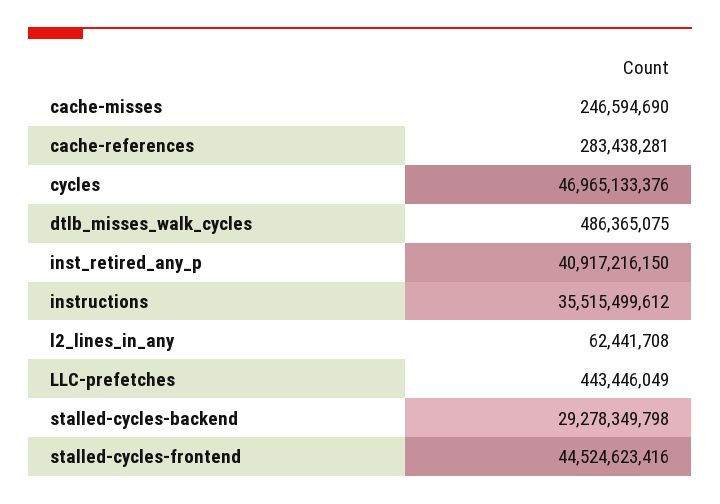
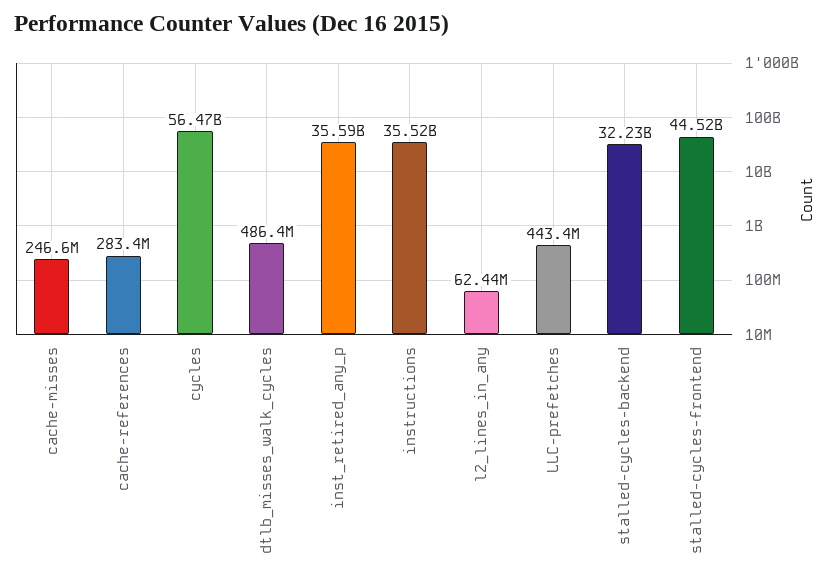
  {
    "cache-misses": 246594690,
    "cache-references": 283438281,
-   "cycles": 46965133376,
+   "cycles": 56470000000,
    "dtlb_misses_walk_cycles": 486365075,
-   "inst_retired_any_p": 40917216150,
+   "inst_retired_any_p": 35590000000,
    "instructions": 35515499612,
    "l2_lines_in_any": 62441708,
    "LLC-prefetches": 443446049,
-   "stalled-cycles-backend": 29278349798,
+   "stalled-cycles-backend": 32230000000,
    "stalled-cycles-frontend": 44524623416
  }

